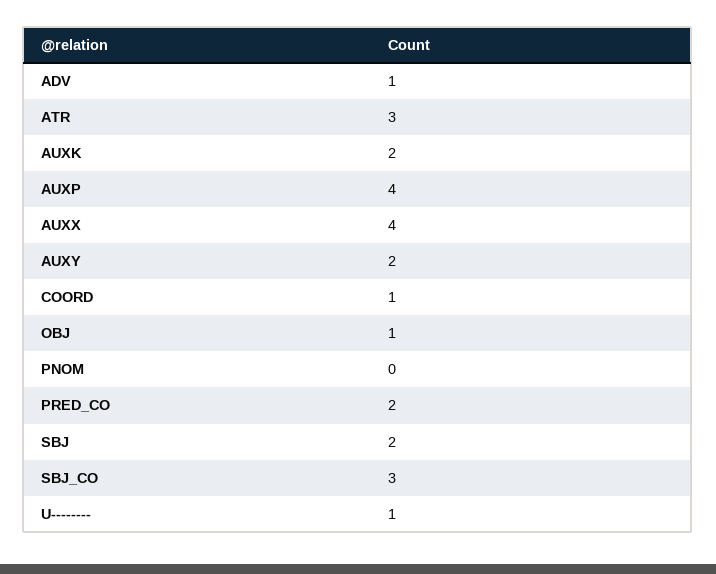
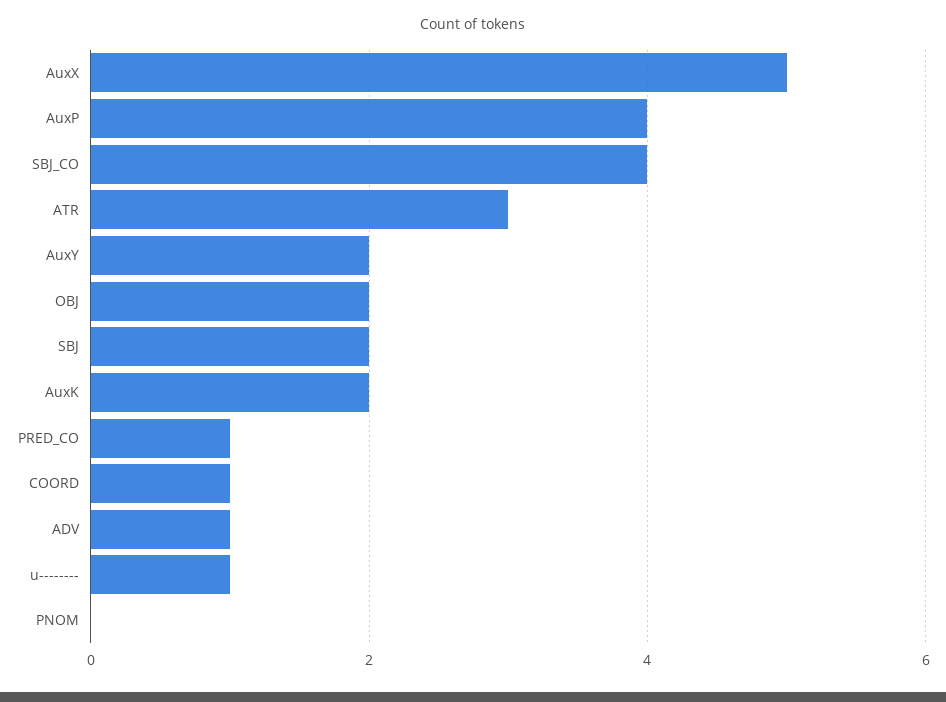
  {
    "ADV": 1,
    "ATR": 3,
    "AUXK": 2,
    "AUXP": 4,
-   "AUXX": 4,
+   "AUXX": 5,
    "AUXY": 2,
    "COORD": 1,
-   "OBJ": 1,
+   "OBJ": 2,
    "PNOM": 0,
-   "PRED_CO": 2,
+   "PRED_CO": 1,
    "SBJ": 2,
-   "SBJ_CO": 3,
+   "SBJ_CO": 4,
    "U--------": 1
  }

